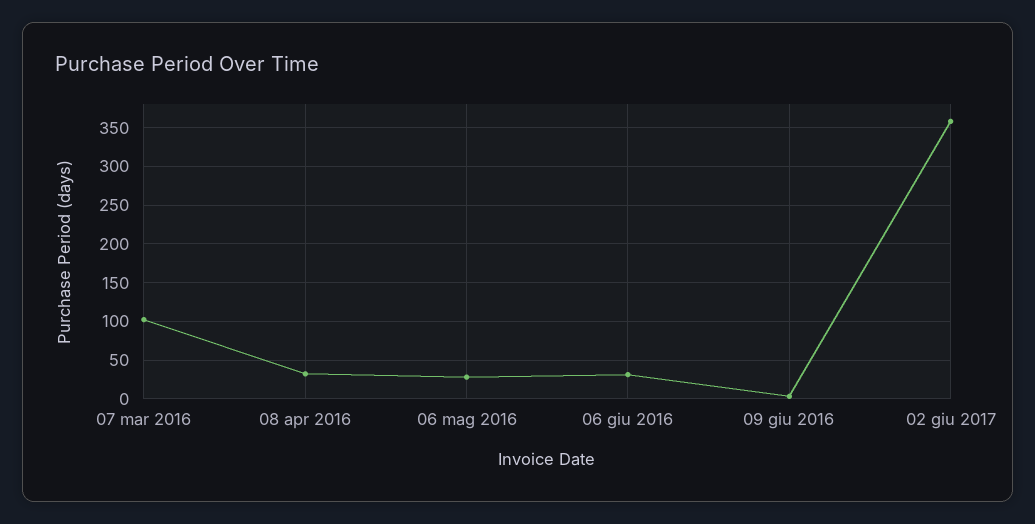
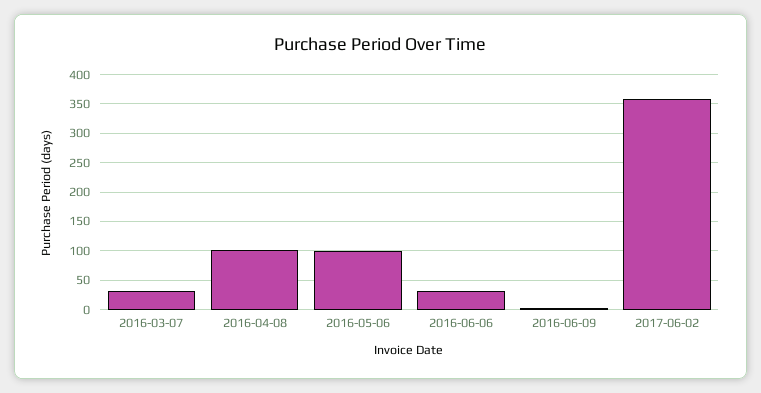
  {
-   "07 mar 2016": 100,
+   "07 mar 2016": 25,
-   "08 apr 2016": 30,
+   "08 apr 2016": 100,
-   "06 mag 2016": 30,
+   "06 mag 2016": 100,
    "06 giu 2016": 30,
    "09 giu 2016": 0,
    "02 giu 2017": 360
  }

